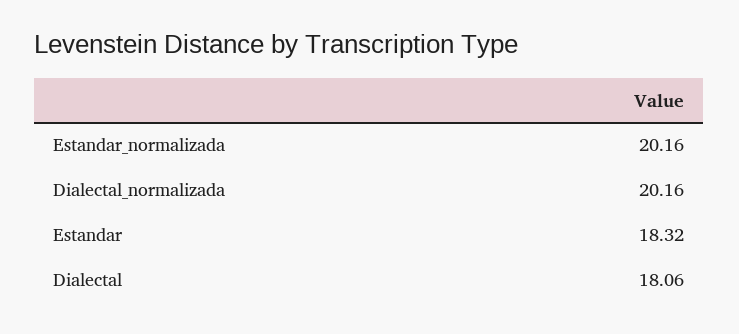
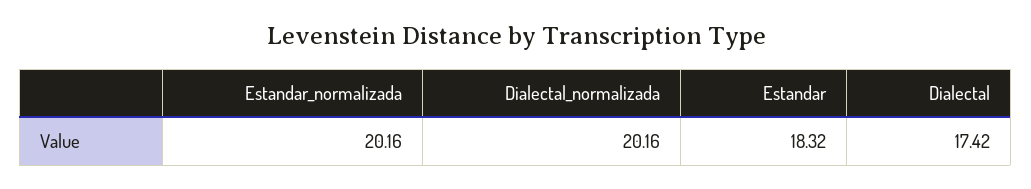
  {
    "Estandar_normalizada": 20.16,
    "Dialectal_normalizada": 20.16,
    "Estandar": 18.32,
-   "Dialectal": 18.06
+   "Dialectal": 17.42
  }

